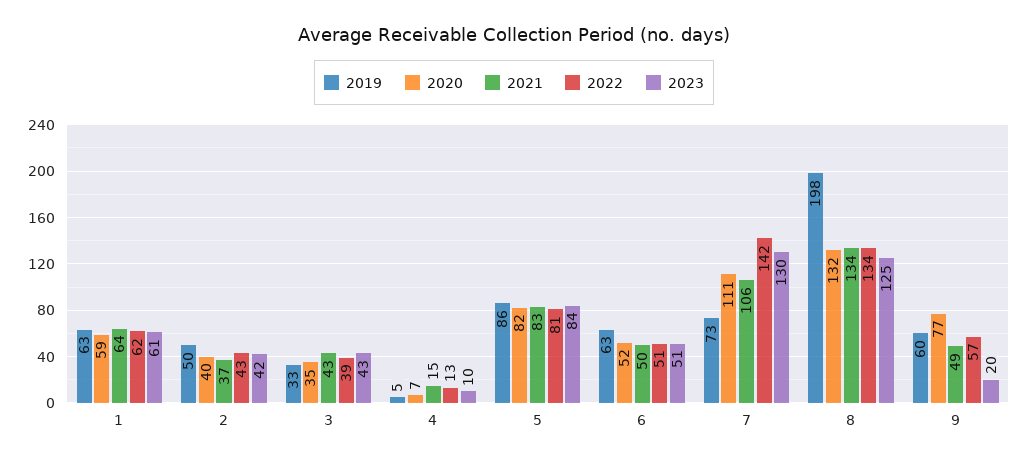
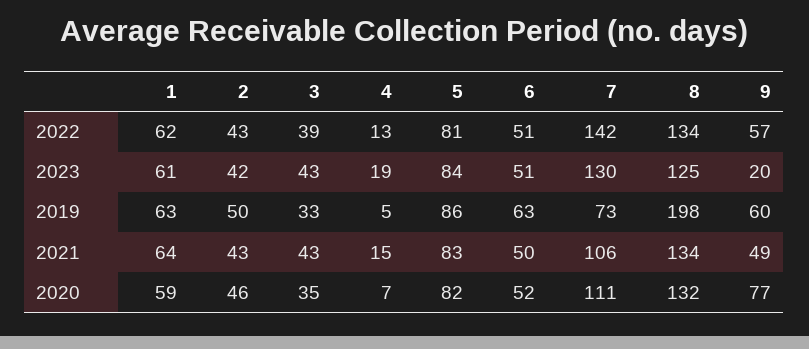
  {
    "2019": {
      "1": 63,
      "2": 50,
      "3": 33,
      "4": 5,
      "5": 86,
      "6": 63,
      "7": 73,
      "8": 198,
      "9": 60
    },
    "2020": {
      "1": 59,
-     "2": 40,
+     "2": 46,
      "3": 35,
      "4": 7,
      "5": 82,
      "6": 52,
      "7": 111,
      "8": 132,
      "9": 77
    },
    "2021": {
      "1": 64,
-     "2": 37,
+     "2": 43,
      "3": 43,
      "4": 15,
      "5": 83,
      "6": 50,
      "7": 106,
      "8": 134,
      "9": 49
    },
    "2022": {
      "1": 62,
      "2": 43,
      "3": 39,
      "4": 13,
      "5": 81,
      "6": 51,
      "7": 142,
      "8": 134,
      "9": 57
    },
    "2023": {
      "1": 61,
      "2": 42,
      "3": 43,
-     "4": 10,
+     "4": 19,
      "5": 84,
      "6": 51,
      "7": 130,
      "8": 125,
      "9": 20
    }
  }

